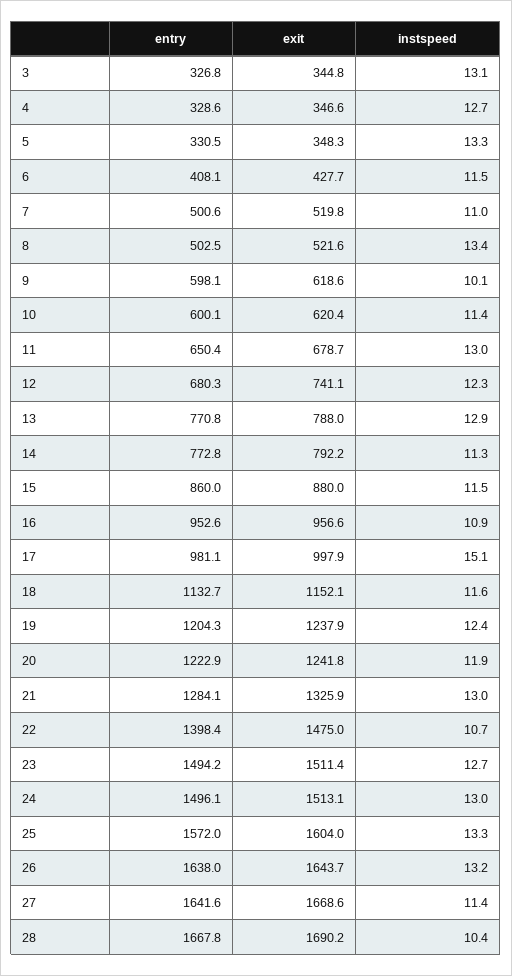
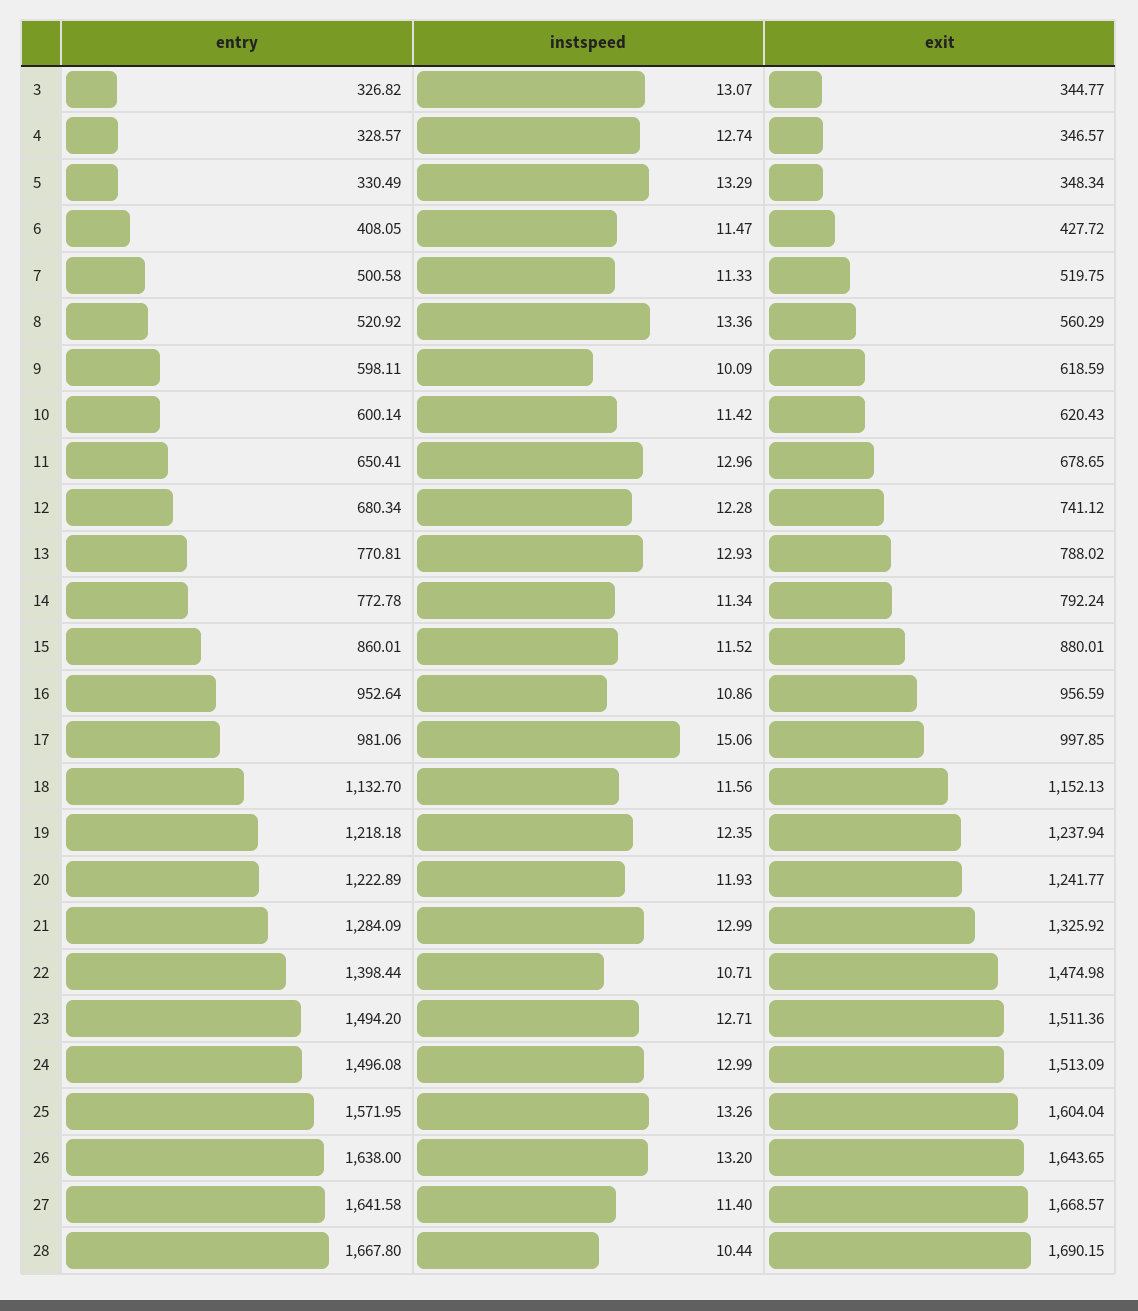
  {
    "entry": {
      "3": 326.82,
      "4": 328.57,
      "5": 330.49,
      "6": 408.05,
      "7": 500.58,
-     "8": 502.5,
+     "8": 520.92,
      "9": 598.11,
      "10": 600.14,
      "11": 650.41,
      "12": 680.34,
      "13": 770.81,
      "14": 772.78,
      "15": 860.01,
      "16": 952.64,
      "17": 981.06,
      "18": 1132.7,
-     "19": 1204.3,
+     "19": 1218.18,
      "20": 1222.89,
      "21": 1284.09,
      "22": 1398.44,
      "23": 1494.2,
      "24": 1496.08,
      "25": 1571.95,
      "26": 1638,
      "27": 1641.58,
      "28": 1667.8
    },
    "exit": {
      "3": 344.77,
      "4": 346.57,
      "5": 348.34,
      "6": 427.72,
      "7": 519.75,
-     "8": 521.6,
+     "8": 560.29,
      "9": 618.59,
      "10": 620.43,
      "11": 678.65,
      "12": 741.12,
      "13": 788.02,
      "14": 792.24,
      "15": 880.01,
      "16": 956.59,
      "17": 997.85,
      "18": 1152.13,
      "19": 1237.94,
      "20": 1241.77,
      "21": 1325.92,
      "22": 1474.98,
      "23": 1511.36,
      "24": 1513.09,
      "25": 1604.04,
      "26": 1643.65,
      "27": 1668.57,
      "28": 1690.15
    },
    "instspeed": {
      "3": 13.07,
      "4": 12.74,
      "5": 13.29,
      "6": 11.47,
-     "7": 11,
+     "7": 11.33,
      "8": 13.36,
      "9": 10.09,
      "10": 11.42,
      "11": 12.96,
      "12": 12.28,
      "13": 12.93,
      "14": 11.34,
      "15": 11.52,
      "16": 10.86,
      "17": 15.06,
      "18": 11.56,
      "19": 12.35,
      "20": 11.93,
      "21": 12.99,
      "22": 10.71,
      "23": 12.71,
      "24": 12.99,
      "25": 13.26,
      "26": 13.2,
      "27": 11.4,
      "28": 10.44
    }
  }

